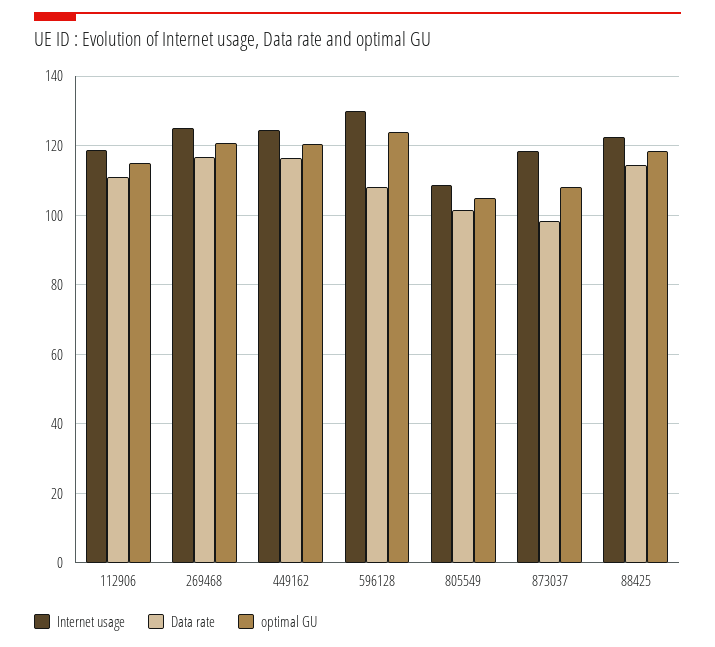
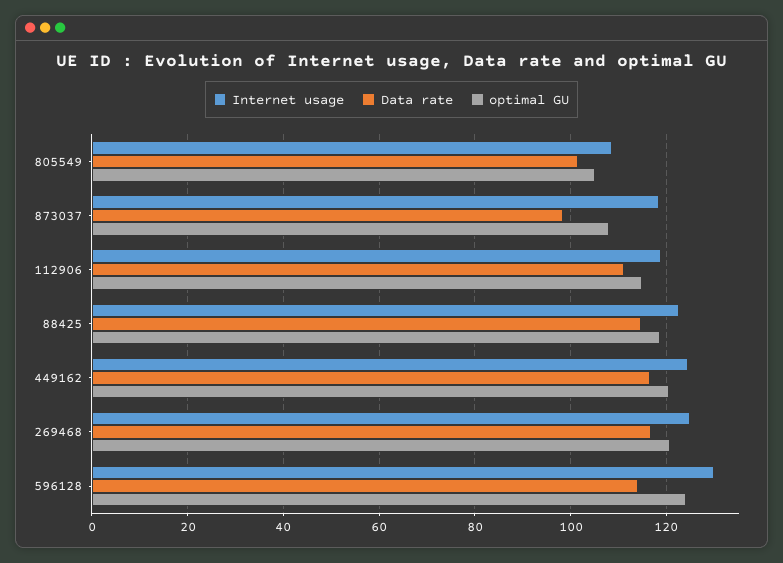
  {
    "Internet usage": {
      "112906": 118,
      "269468": 126,
      "449162": 124,
      "596128": 130,
      "805549": 108,
      "873037": 118,
      "88425": 122
    },
    "Data rate": {
      "112906": 112,
      "269468": 116,
      "449162": 116,
-     "596128": 108,
+     "596128": 114,
      "805549": 102,
      "873037": 98,
      "88425": 114
    },
    "optimal GU": {
      "112906": 114,
      "269468": 120,
      "449162": 120,
      "596128": 124,
      "805549": 106,
      "873037": 108,
      "88425": 118
    }
  }

